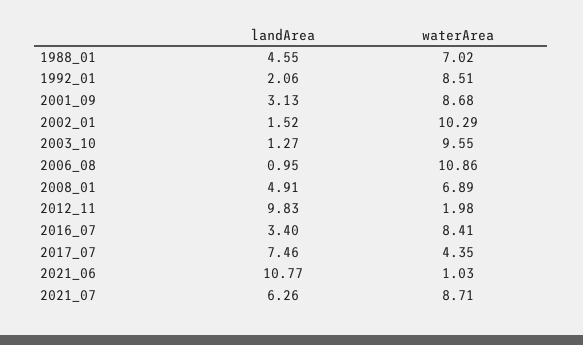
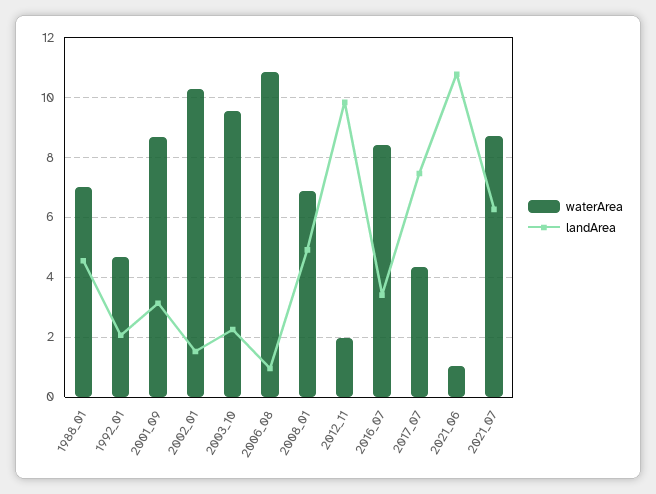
  {
    "landArea": {
      "1988_01": 4.55,
      "1992_01": 2.06,
      "2001_09": 3.13,
      "2002_01": 1.52,
-     "2003_10": 1.27,
+     "2003_10": 2.25,
      "2006_08": 0.95,
      "2008_01": 4.91,
      "2012_11": 9.83,
      "2016_07": 3.4,
      "2017_07": 7.46,
      "2021_06": 10.77,
      "2021_07": 6.26
    },
    "waterArea": {
      "1988_01": 7.02,
-     "1992_01": 8.51,
+     "1992_01": 4.75,
      "2001_09": 8.68,
      "2002_01": 10.29,
      "2003_10": 9.55,
      "2006_08": 10.86,
      "2008_01": 6.89,
      "2012_11": 1.98,
      "2016_07": 8.41,
      "2017_07": 4.35,
      "2021_06": 1.03,
      "2021_07": 8.71
    }
  }

